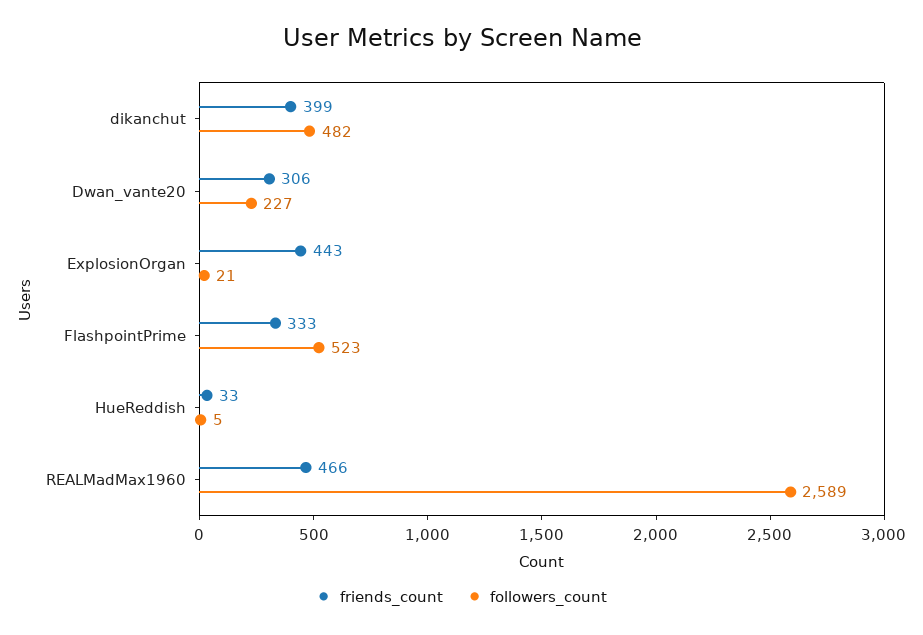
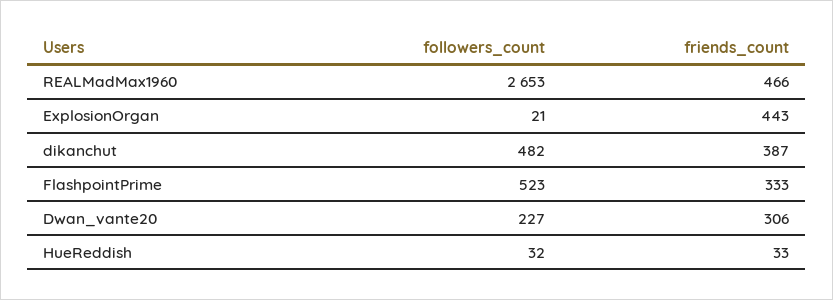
  {
    "friends_count": {
-     "dikanchut": 399,
+     "dikanchut": 387,
      "Dwan_vante20": 306,
      "ExplosionOrgan": 443,
      "FlashpointPrime": 333,
      "HueReddish": 33,
      "REALMadMax1960": 466
    },
    "followers_count": {
      "dikanchut": 482,
      "Dwan_vante20": 227,
      "ExplosionOrgan": 21,
      "FlashpointPrime": 523,
-     "HueReddish": 5,
+     "HueReddish": 32,
-     "REALMadMax1960": 2589
+     "REALMadMax1960": 2653
    }
  }

